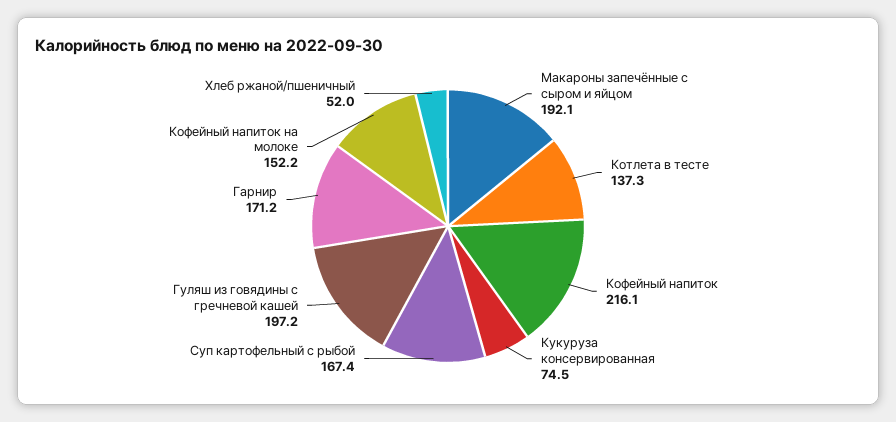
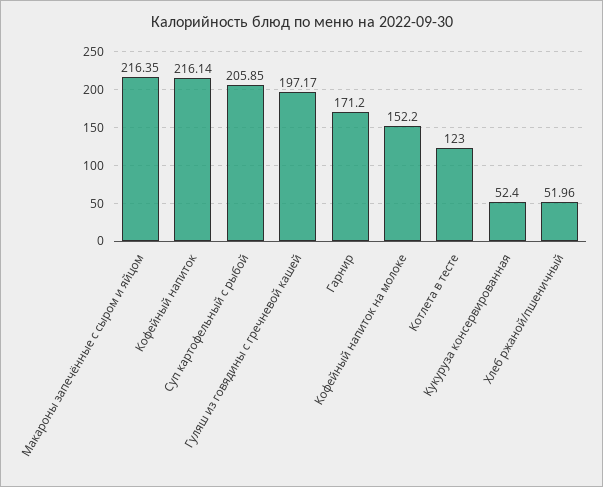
  {
-   "Макароны запечённые с сыром и яйцом": 192.1,
+   "Макароны запечённые с сыром и яйцом": 216.35,
-   "Котлета в тесте": 137.3,
+   "Котлета в тесте": 123,
    "Кофейный напиток": 216.14,
-   "Кукуруза консервированная": 74.5,
+   "Кукуруза консервированная": 52.4,
-   "Суп картофельный с рыбой": 167.4,
+   "Суп картофельный с рыбой": 205.85,
    "Гуляш из говядины с гречневой кашей": 197.17,
    "Гарнир": 171.2,
    "Кофейный напиток на молоке": 152.2,
    "Хлеб ржаной/пшеничный": 51.96
  }

